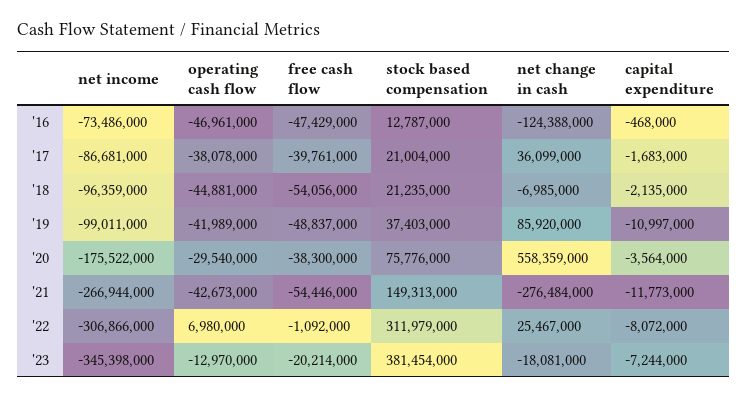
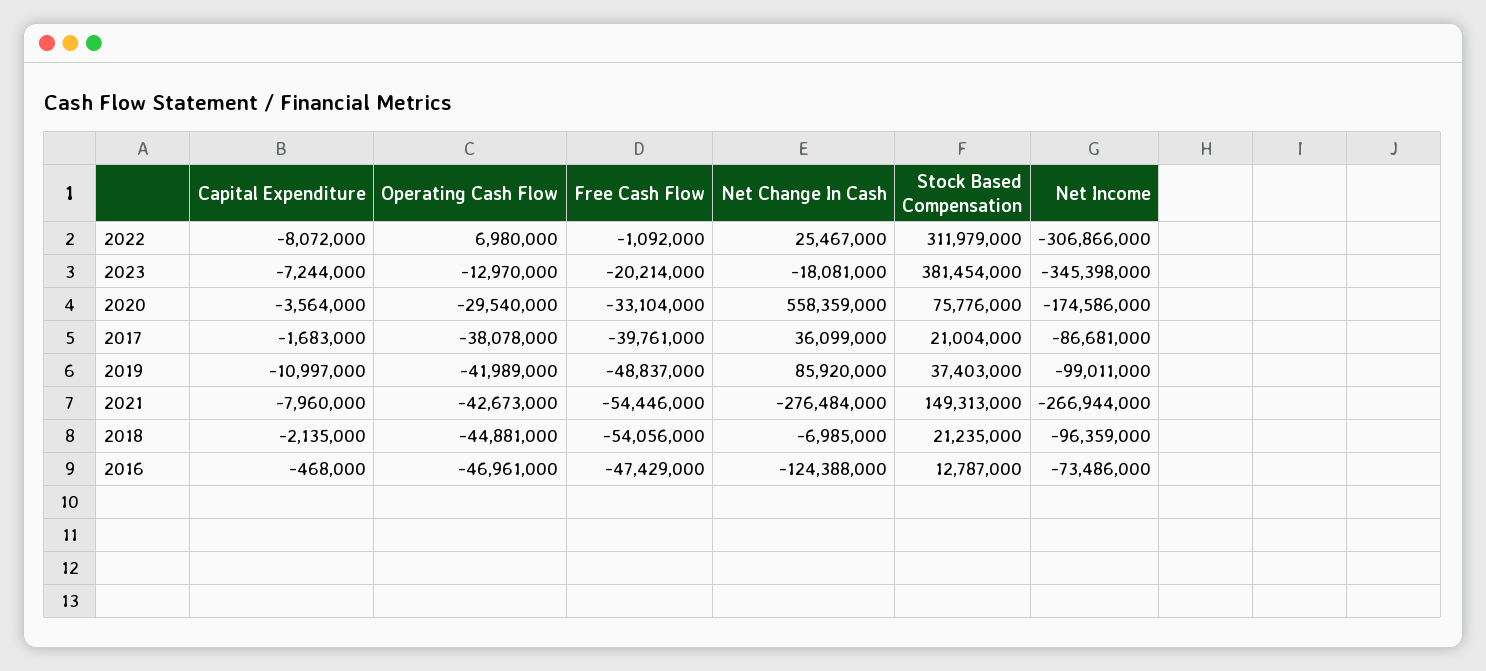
  {
    "net income": {
      "'16": -73486000,
      "'17": -86681000,
      "'18": -96359000,
      "'19": -99011000,
-     "'20": -175522000,
+     "'20": -174586000,
      "'21": -266944000,
      "'22": -306866000,
      "'23": -345398000
    },
    "operating cash flow": {
      "'16": -46961000,
      "'17": -38078000,
      "'18": -44881000,
      "'19": -41989000,
      "'20": -29540000,
      "'21": -42673000,
      "'22": 6980000,
      "'23": -12970000
    },
    "free cash flow": {
      "'16": -47429000,
      "'17": -39761000,
      "'18": -54056000,
      "'19": -48837000,
-     "'20": -38300000,
+     "'20": -33104000,
      "'21": -54446000,
      "'22": -1092000,
      "'23": -20214000
    },
    "stock based compensation": {
      "'16": 12787000,
      "'17": 21004000,
      "'18": 21235000,
      "'19": 37403000,
      "'20": 75776000,
      "'21": 149313000,
      "'22": 311979000,
      "'23": 381454000
    },
    "net change in cash": {
      "'16": -124388000,
      "'17": 36099000,
      "'18": -6985000,
      "'19": 85920000,
      "'20": 558359000,
      "'21": -276484000,
      "'22": 25467000,
      "'23": -18081000
    },
    "capital expenditure": {
      "'16": -468000,
      "'17": -1683000,
      "'18": -2135000,
      "'19": -10997000,
      "'20": -3564000,
-     "'21": -11773000,
+     "'21": -7960000,
      "'22": -8072000,
      "'23": -7244000
    }
  }

